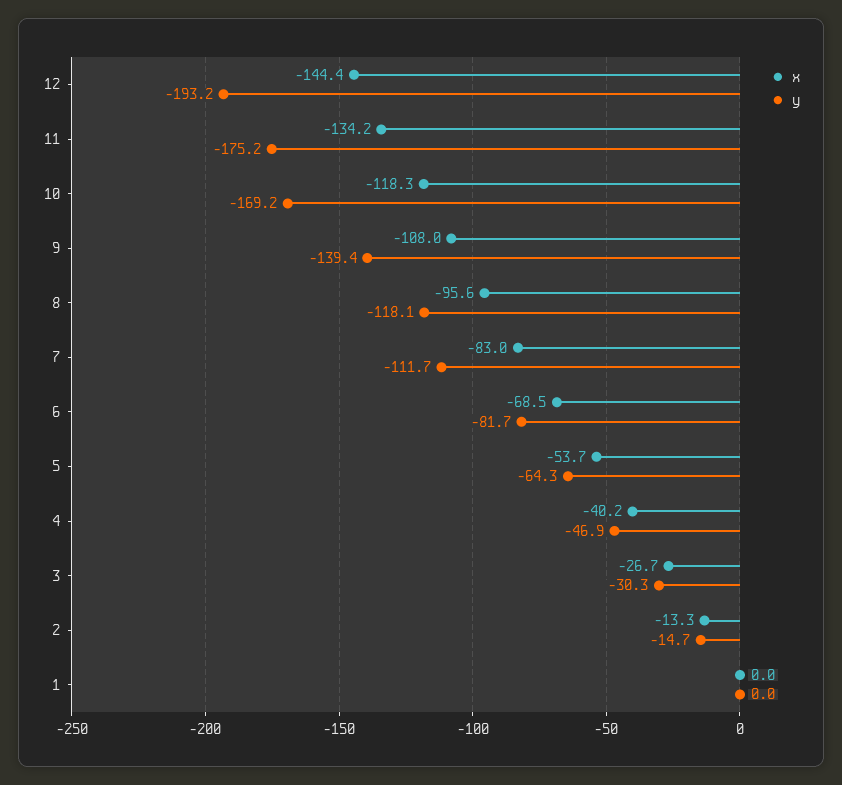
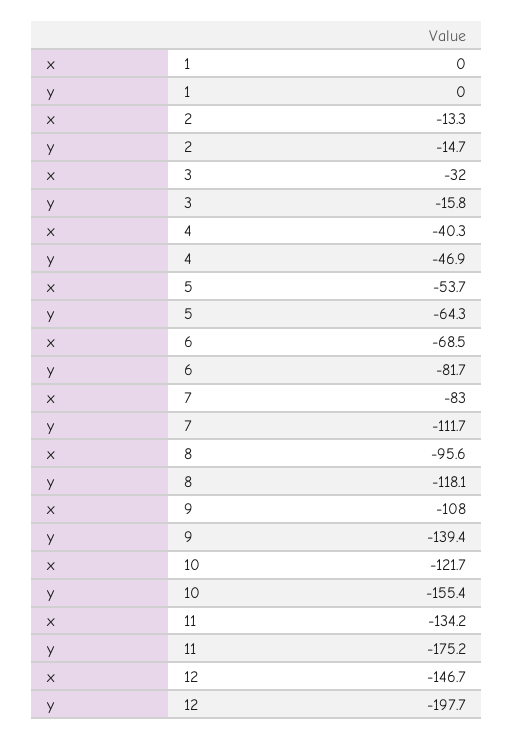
  {
    "x": {
-     "12": -144.4,
+     "12": -146.7,
      "11": -134.2,
-     "10": -118.3,
+     "10": -121.7,
      "9": -108,
      "8": -95.6,
      "7": -83,
      "6": -68.5,
      "5": -53.7,
-     "4": -40.2,
+     "4": -40.3,
-     "3": -26.7,
+     "3": -32,
      "2": -13.3,
      "1": 0
    },
    "y": {
-     "12": -193.2,
+     "12": -197.7,
      "11": -175.2,
-     "10": -169.2,
+     "10": -155.4,
      "9": -139.4,
      "8": -118.1,
      "7": -111.7,
      "6": -81.7,
      "5": -64.3,
      "4": -46.9,
-     "3": -30.3,
+     "3": -15.8,
      "2": -14.7,
      "1": 0
    }
  }

